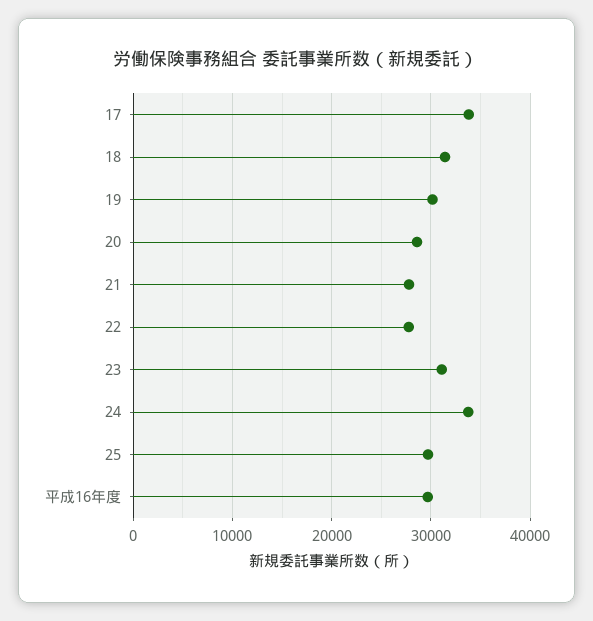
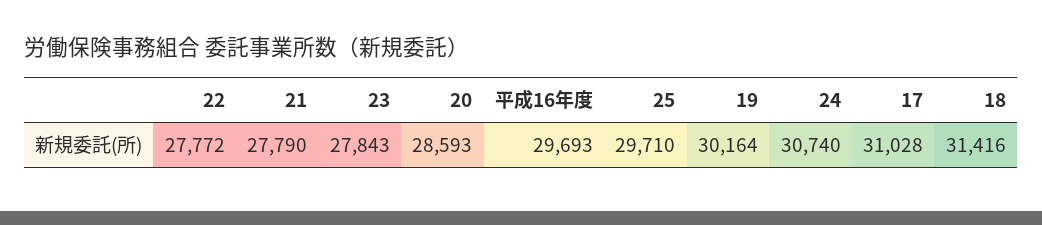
  {
-   "17": 34000,
+   "17": 31028,
    "18": 31416,
    "19": 30164,
    "20": 28593,
    "21": 27790,
    "22": 27772,
-   "23": 31000,
+   "23": 27843,
-   "24": 34000,
+   "24": 30740,
    "25": 29710,
    "平成16年度": 29693
  }

